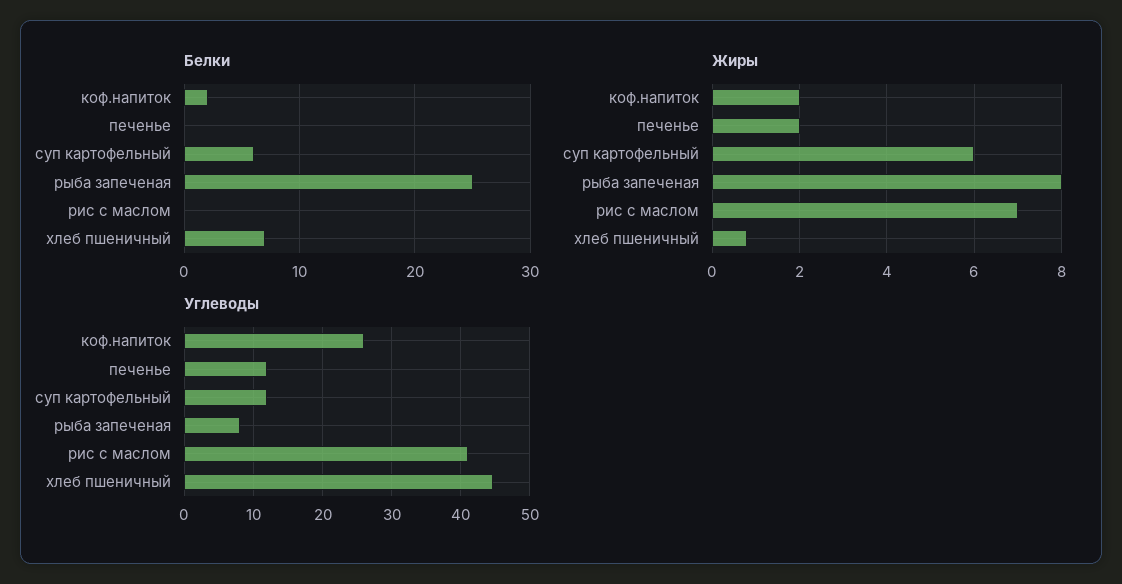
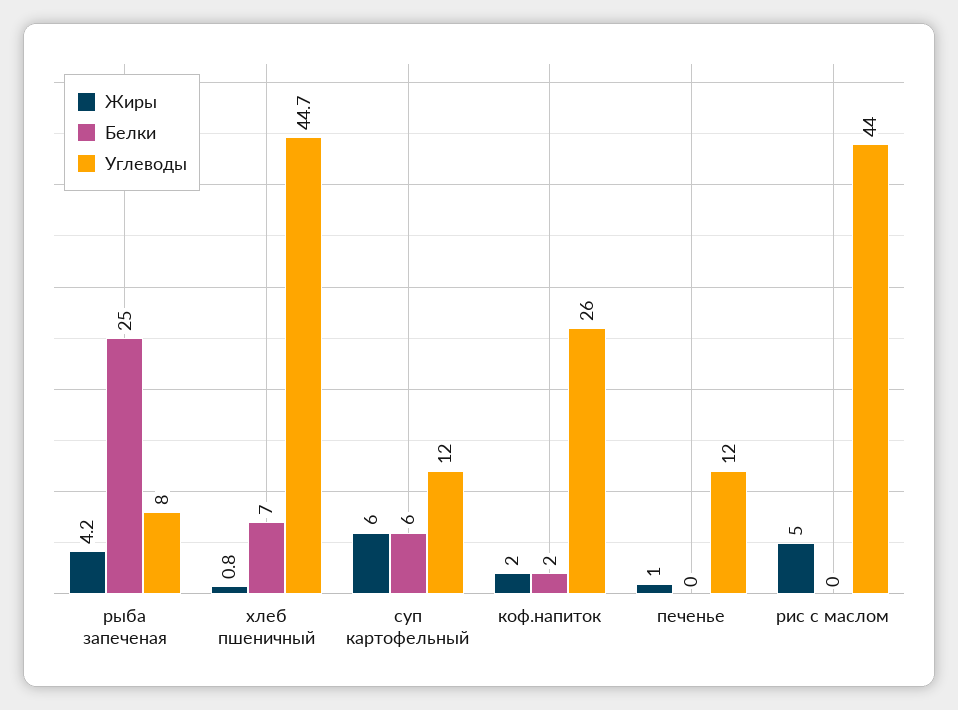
  {
    "Белки": {
      "коф.напиток": 2,
      "печенье": 0,
      "суп картофельный": 6,
      "рыба запеченая": 25,
      "рис с маслом": 0,
      "хлеб пшеничный": 7
    },
    "Жиры": {
      "коф.напиток": 2,
-     "печенье": 2,
+     "печенье": 1,
      "суп картофельный": 6,
-     "рыба запеченая": 8,
+     "рыба запеченая": 4.2,
-     "рис с маслом": 7,
+     "рис с маслом": 5,
      "хлеб пшеничный": 0.8
    },
    "Углеводы": {
      "коф.напиток": 26,
      "печенье": 12,
      "суп картофельный": 12,
      "рыба запеченая": 8,
-     "рис с маслом": 41,
+     "рис с маслом": 44,
      "хлеб пшеничный": 44.7
    }
  }

